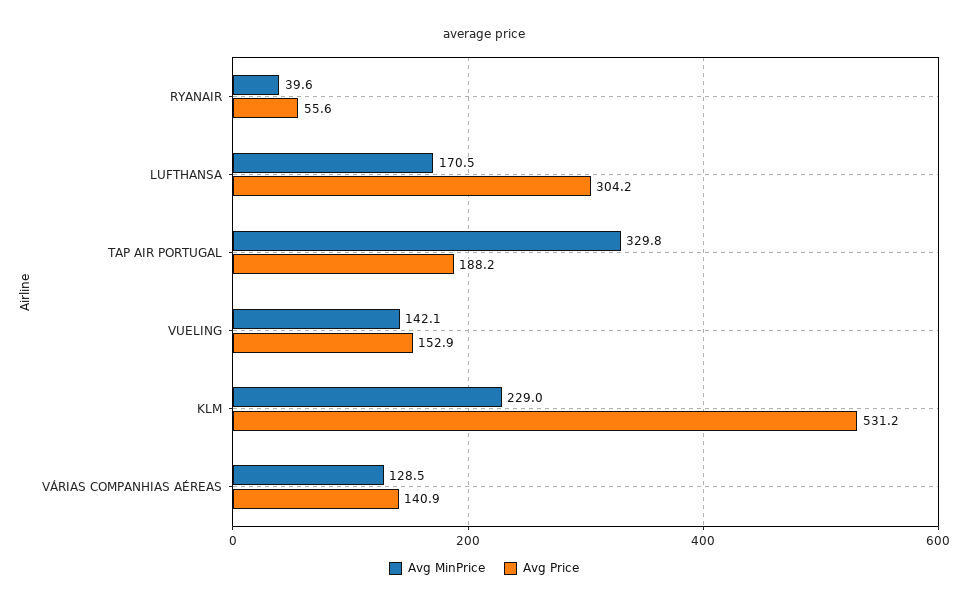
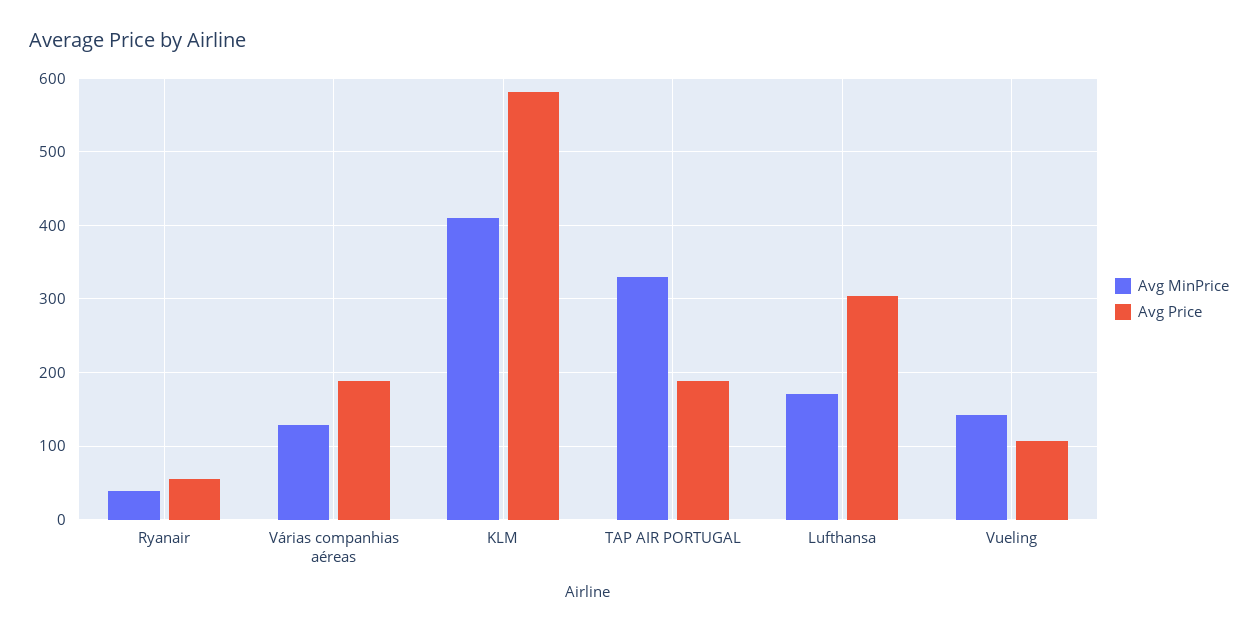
  {
    "Avg MinPrice": {
      "RYANAIR": 39.6,
      "LUFTHANSA": 170.5,
      "TAP AIR PORTUGAL": 329.8,
      "VUELING": 142.1,
-     "KLM": 229,
+     "KLM": 410,
      "VÁRIAS COMPANHIAS AÉREAS": 128.5
    },
    "Avg Price": {
      "RYANAIR": 55.6,
      "LUFTHANSA": 304.2,
      "TAP AIR PORTUGAL": 188.2,
-     "VUELING": 152.9,
+     "VUELING": 110,
-     "KLM": 531.2,
+     "KLM": 580,
-     "VÁRIAS COMPANHIAS AÉREAS": 140.9
+     "VÁRIAS COMPANHIAS AÉREAS": 190
    }
  }

